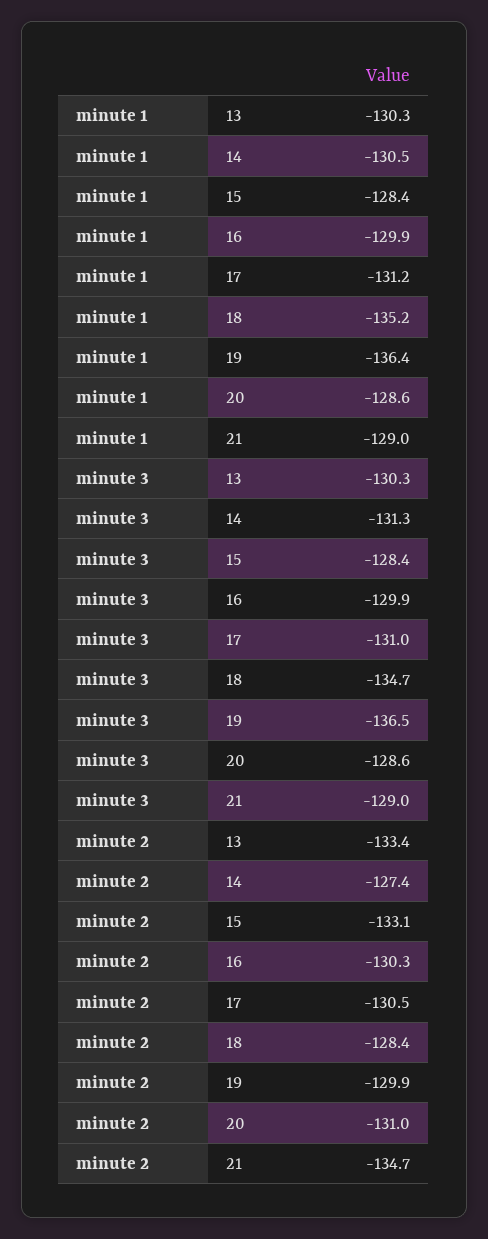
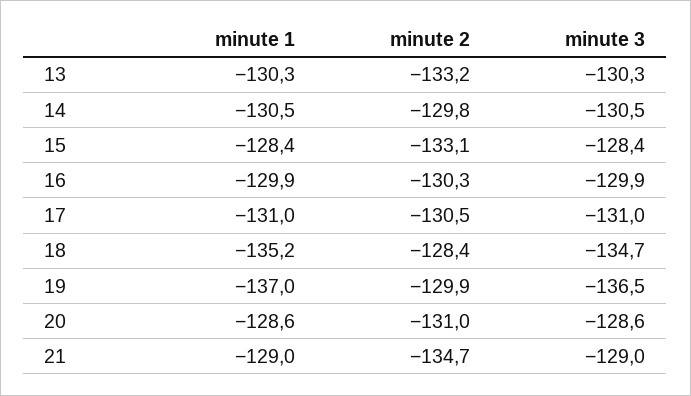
  {
    "minute 1": {
      "13": -130.3,
      "14": -130.5,
      "15": -128.4,
      "16": -129.9,
-     "17": -131.2,
+     "17": -131,
      "18": -135.2,
-     "19": -136.4,
+     "19": -137,
      "20": -128.6,
      "21": -129
    },
    "minute 3": {
      "13": -130.3,
-     "14": -131.3,
+     "14": -130.5,
      "15": -128.4,
      "16": -129.9,
      "17": -131,
      "18": -134.7,
      "19": -136.5,
      "20": -128.6,
      "21": -129
    },
    "minute 2": {
-     "13": -133.4,
+     "13": -133.2,
-     "14": -127.4,
+     "14": -129.8,
      "15": -133.1,
      "16": -130.3,
      "17": -130.5,
      "18": -128.4,
      "19": -129.9,
      "20": -131,
      "21": -134.7
    }
  }

